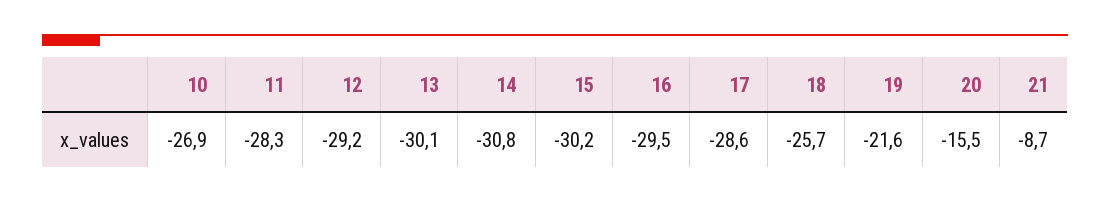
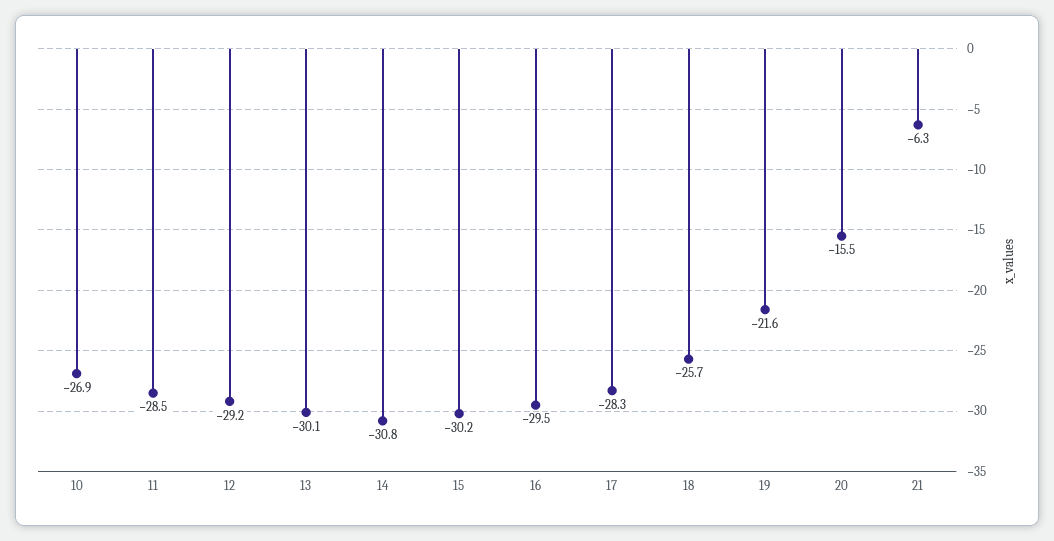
  {
    "10": -26.9,
-   "11": -28.3,
+   "11": -28.5,
    "12": -29.2,
    "13": -30.1,
    "14": -30.8,
    "15": -30.2,
    "16": -29.5,
-   "17": -28.6,
+   "17": -28.3,
    "18": -25.7,
    "19": -21.6,
    "20": -15.5,
-   "21": -8.7
+   "21": -6.3
  }

